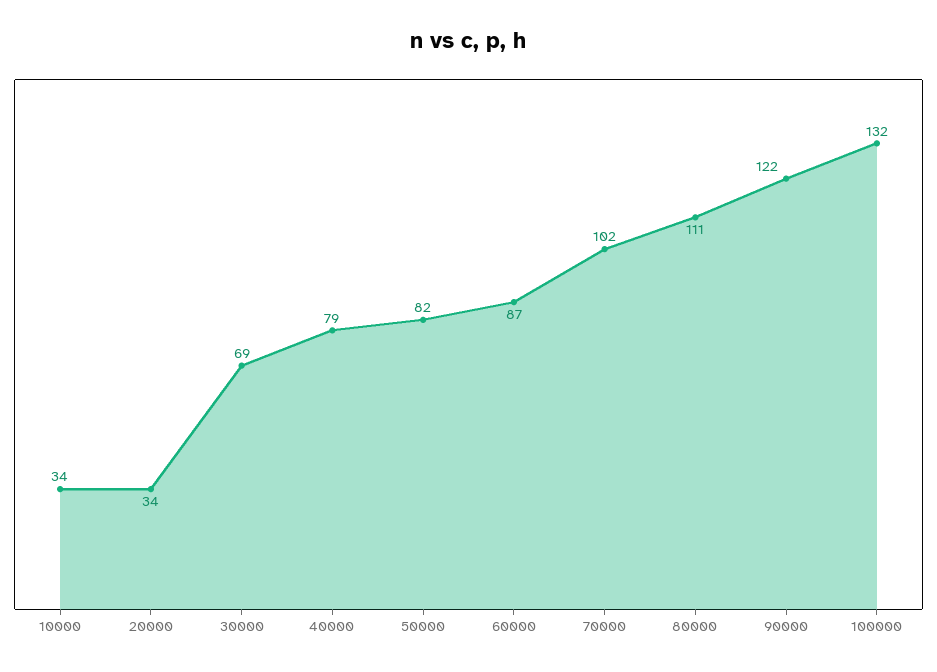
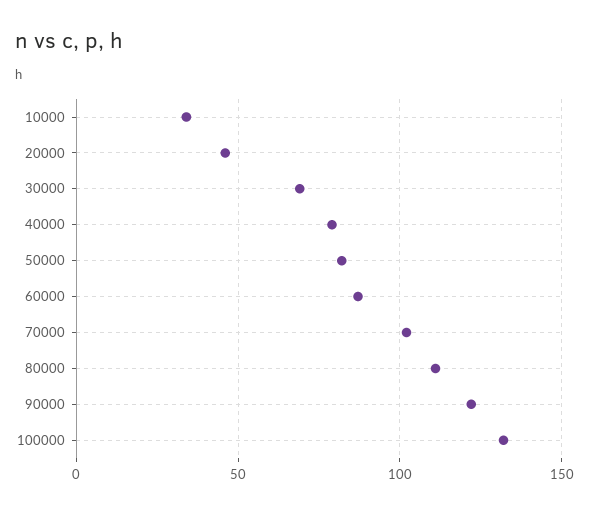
  {
    "10000": 34,
-   "20000": 34,
+   "20000": 45,
    "30000": 69,
    "40000": 79,
    "50000": 82,
    "60000": 87,
    "70000": 102,
    "80000": 111,
    "90000": 122,
    "100000": 132
  }

